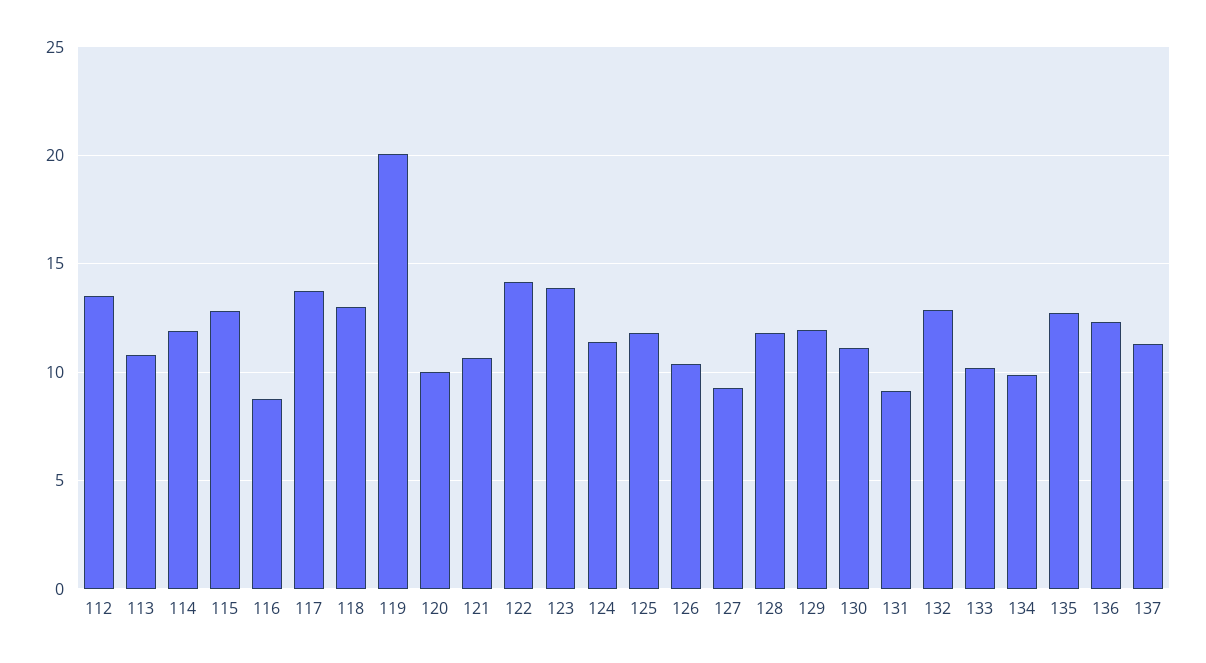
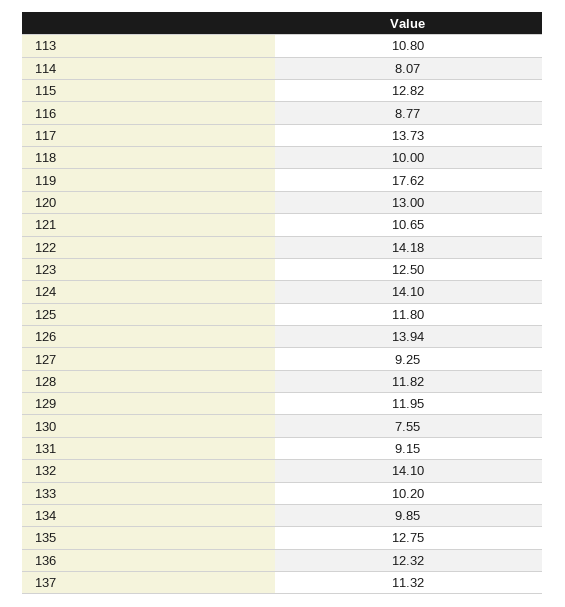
  {
-   "112": 13.5,
    "113": 10.8,
-   "114": 12,
+   "114": 8.07,
    "115": 12.82,
    "116": 8.77,
    "117": 13.73,
-   "118": 13,
+   "118": 10,
-   "119": 20,
+   "119": 17.62,
-   "120": 10,
+   "120": 13,
    "121": 10.65,
    "122": 14.18,
-   "123": 14,
+   "123": 12.5,
-   "124": 11.5,
+   "124": 14.1,
    "125": 11.8,
-   "126": 10.5,
+   "126": 13.94,
    "127": 9.25,
    "128": 11.82,
    "129": 11.95,
-   "130": 11,
+   "130": 7.55,
    "131": 9.15,
-   "132": 13,
+   "132": 14.1,
    "133": 10.2,
    "134": 9.85,
    "135": 12.75,
    "136": 12.32,
    "137": 11.32
  }

